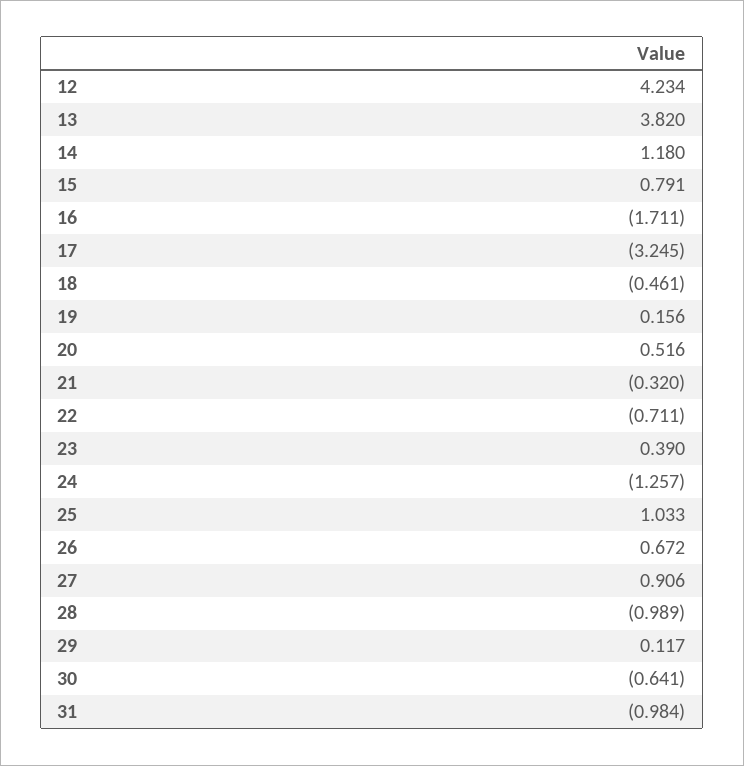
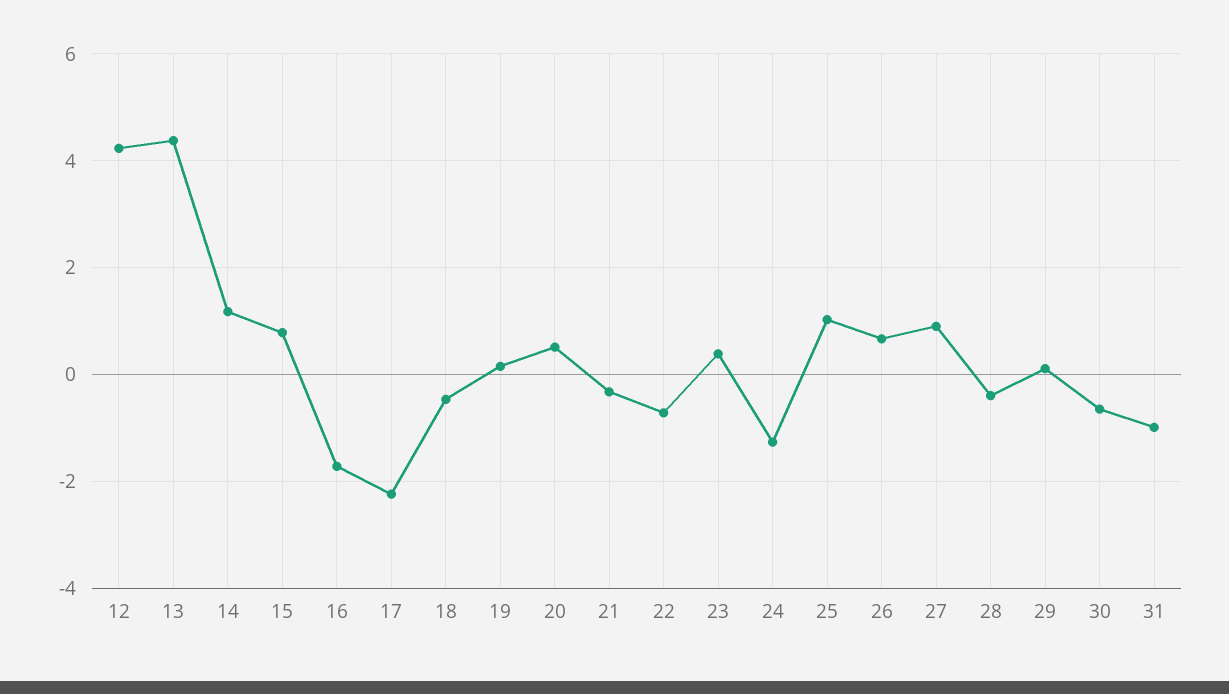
  {
    "12": 4.234,
-   "13": 3.82,
+   "13": 4.4,
    "14": 1.18,
    "15": 0.791,
    "16": -1.711,
-   "17": -3.245,
+   "17": -2.2,
    "18": -0.461,
    "19": 0.156,
    "20": 0.516,
    "21": -0.32,
    "22": -0.711,
    "23": 0.39,
    "24": -1.257,
    "25": 1.033,
    "26": 0.672,
    "27": 0.906,
-   "28": -0.989,
+   "28": -0.4,
    "29": 0.117,
    "30": -0.641,
    "31": -0.984
  }

